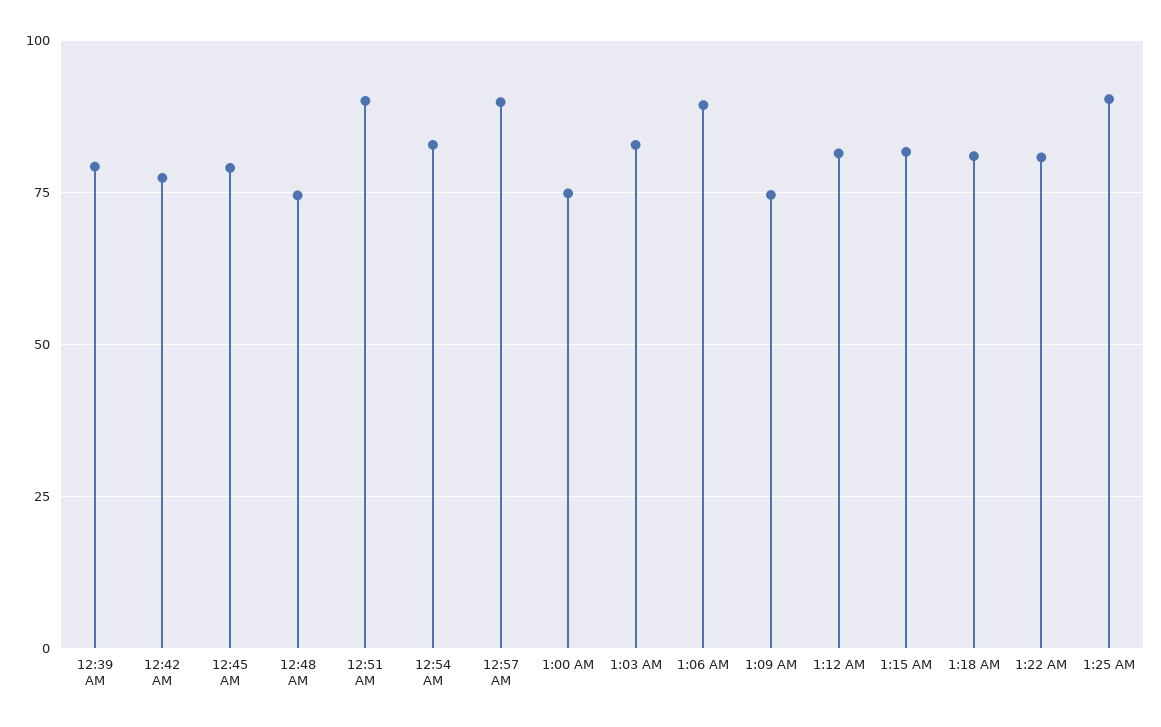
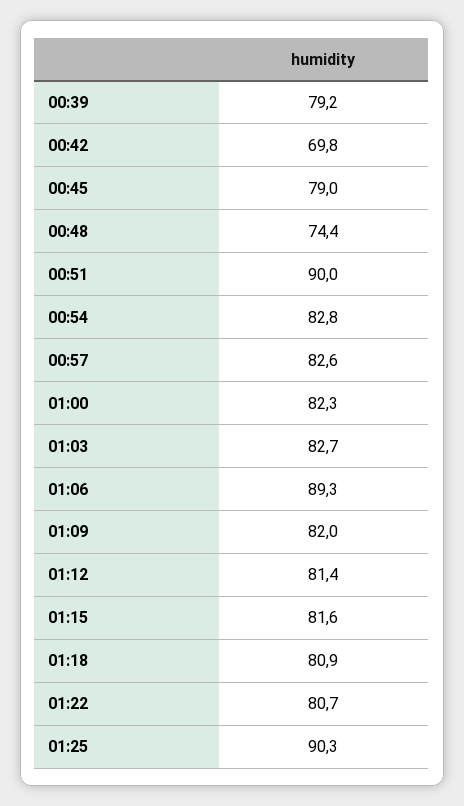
  {
    "12:39 AM": 79.2,
-   "12:42 AM": 77.5,
+   "12:42 AM": 69.8,
    "12:45 AM": 79,
    "12:48 AM": 74.4,
    "12:51 AM": 90,
    "12:54 AM": 82.8,
-   "12:57 AM": 90,
+   "12:57 AM": 82.6,
-   "1:00 AM": 75,
+   "1:00 AM": 82.3,
    "1:03 AM": 82.7,
    "1:06 AM": 89.3,
-   "1:09 AM": 75,
+   "1:09 AM": 82,
    "1:12 AM": 81.4,
    "1:15 AM": 81.6,
    "1:18 AM": 80.9,
    "1:22 AM": 80.7,
    "1:25 AM": 90.3
  }

